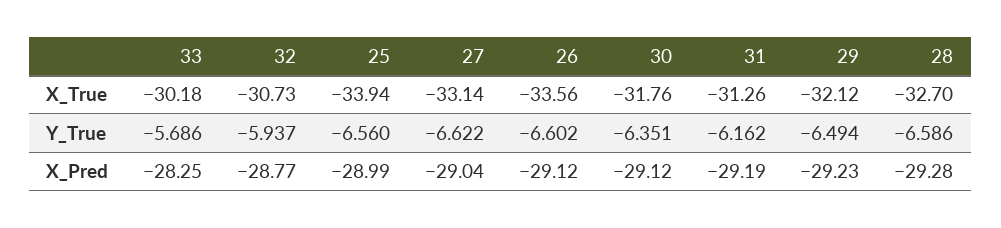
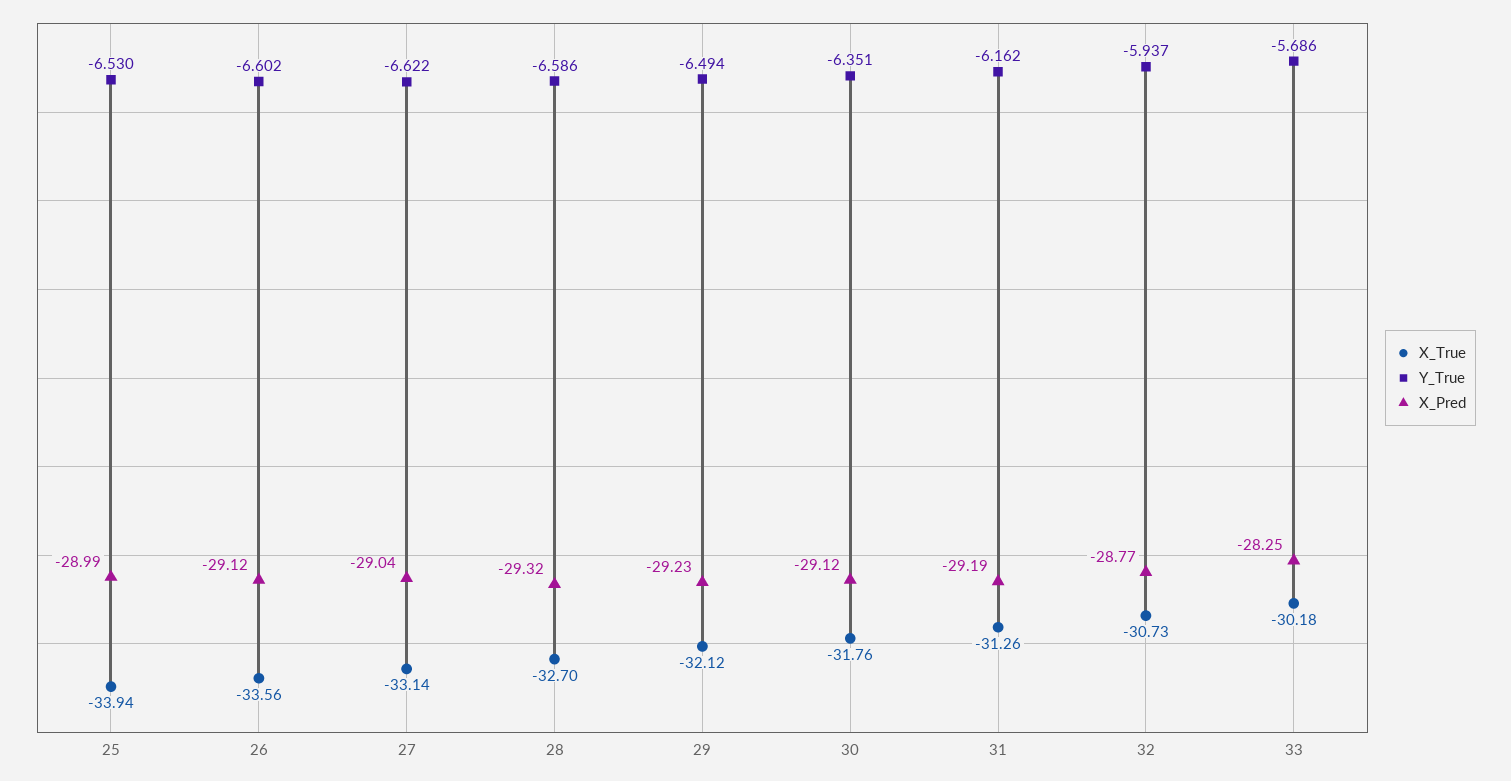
  {
    "X_True": {
      "33": -30.18,
      "32": -30.73,
      "25": -33.94,
      "27": -33.14,
      "26": -33.56,
      "30": -31.76,
      "31": -31.26,
      "29": -32.12,
      "28": -32.7
    },
    "Y_True": {
      "33": -5.686,
      "32": -5.937,
-     "25": -6.56,
+     "25": -6.53,
      "27": -6.622,
      "26": -6.602,
      "30": -6.351,
      "31": -6.162,
      "29": -6.494,
      "28": -6.586
    },
    "X_Pred": {
      "33": -28.25,
      "32": -28.77,
      "25": -28.99,
      "27": -29.04,
      "26": -29.12,
      "30": -29.12,
      "31": -29.19,
      "29": -29.23,
-     "28": -29.28
+     "28": -29.32
    }
  }

